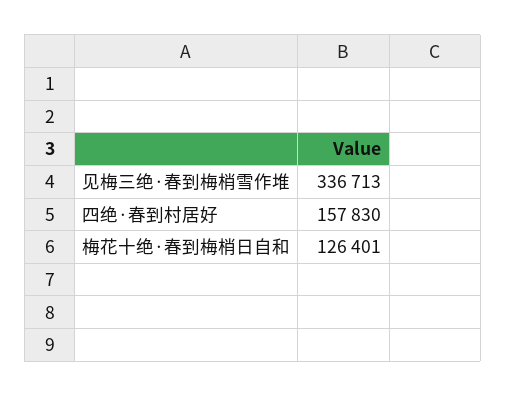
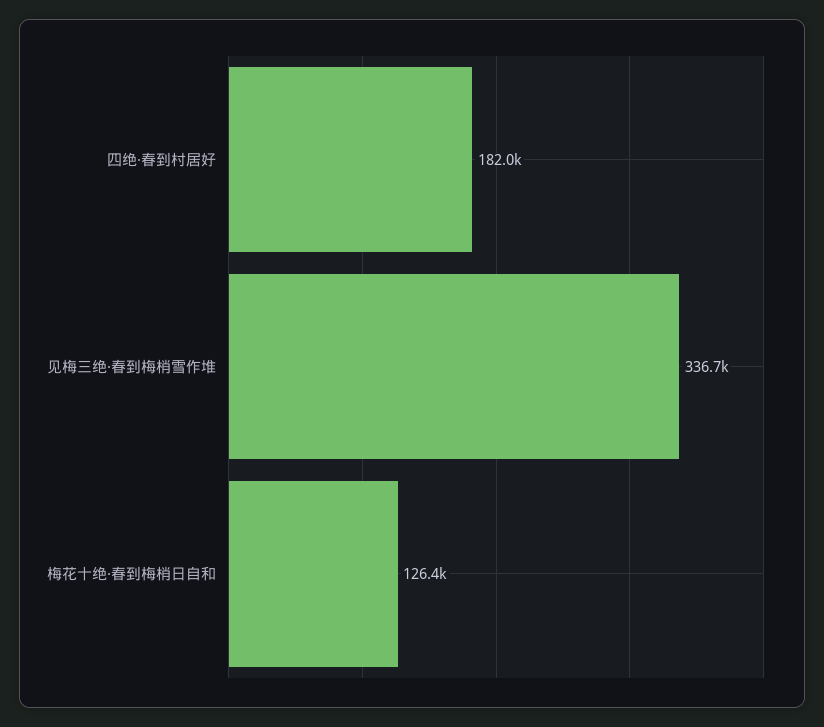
  {
    "见梅三绝·春到梅梢雪作堆": 336713,
-   "四绝·春到村居好": 157830,
+   "四绝·春到村居好": 182000,
    "梅花十绝·春到梅梢日自和": 126401
  }

